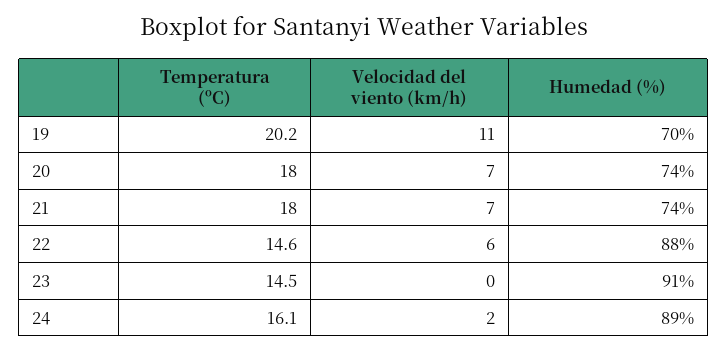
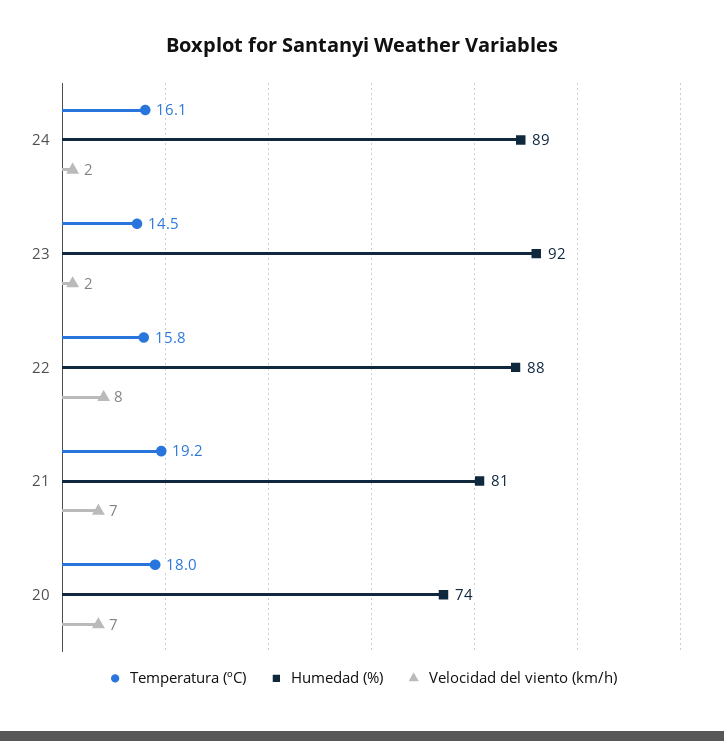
  {
    "Temperatura (ºC)": {
-     "19": 20.2,
      "20": 18,
-     "21": 18,
+     "21": 19.2,
-     "22": 14.6,
+     "22": 15.8,
      "23": 14.5,
      "24": 16.1
    },
    "Velocidad del viento (km/h)": {
-     "19": 11,
      "20": 7,
      "21": 7,
-     "22": 6,
+     "22": 8,
-     "23": 0,
+     "23": 2,
      "24": 2
    },
    "Humedad (%)": {
-     "19": 70,
      "20": 74,
-     "21": 74,
+     "21": 81,
      "22": 88,
-     "23": 91,
+     "23": 92,
      "24": 89
    }
  }

